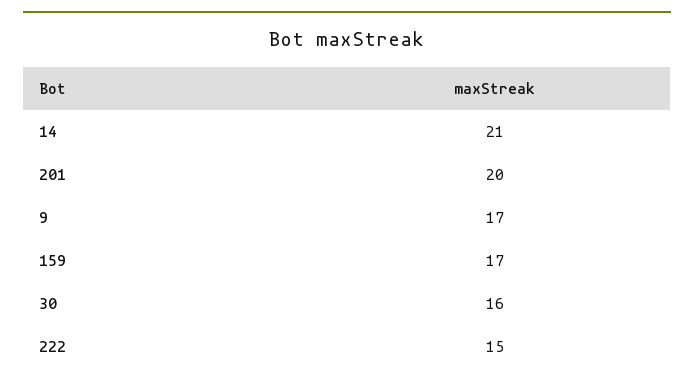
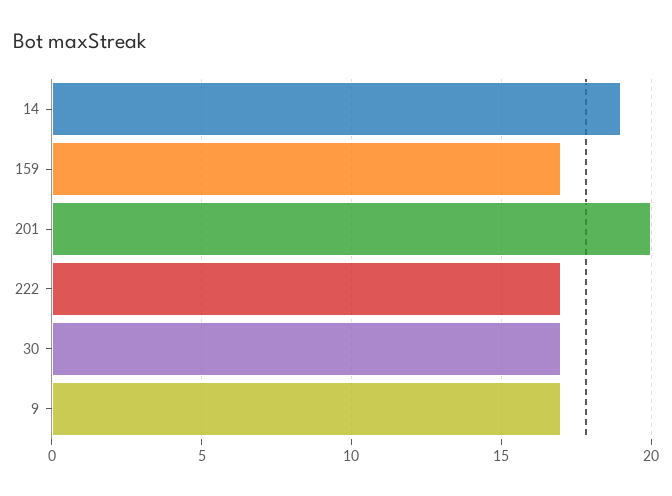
  {
-   "14": 21,
+   "14": 19,
    "201": 20,
    "9": 17,
    "159": 17,
-   "30": 16,
+   "30": 17,
-   "222": 15
+   "222": 17
  }

